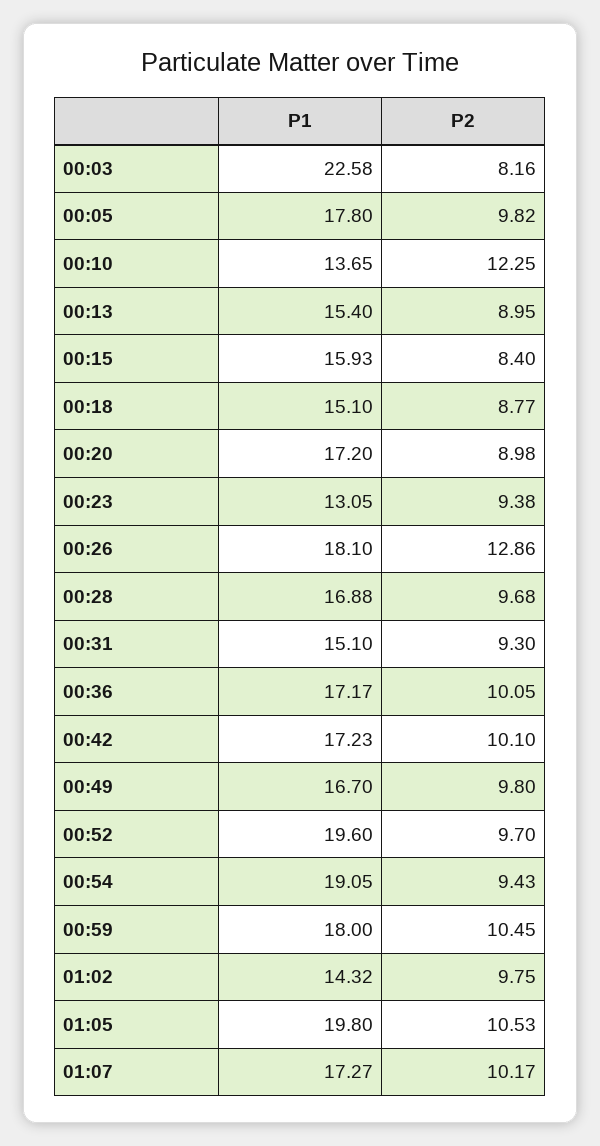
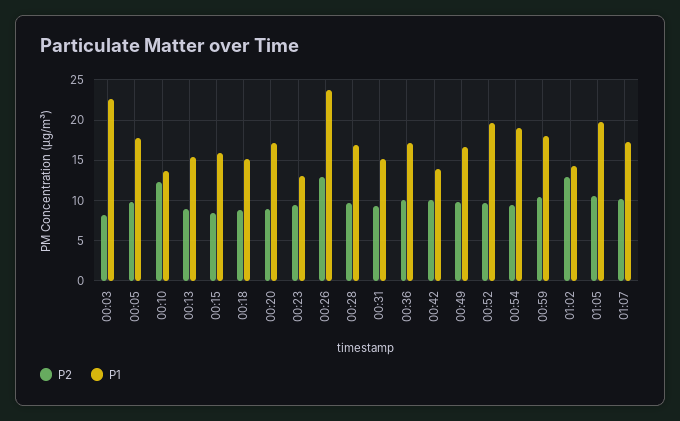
  {
    "P1": {
      "00:03": 22.58,
      "00:05": 17.8,
      "00:10": 13.65,
      "00:13": 15.4,
      "00:15": 15.93,
      "00:18": 15.1,
      "00:20": 17.2,
      "00:23": 13.05,
-     "00:26": 18.1,
+     "00:26": 24,
      "00:28": 16.88,
      "00:31": 15.1,
      "00:36": 17.17,
-     "00:42": 17.23,
+     "00:42": 14,
      "00:49": 16.7,
      "00:52": 19.6,
      "00:54": 19.05,
      "00:59": 18,
      "01:02": 14.32,
      "01:05": 19.8,
      "01:07": 17.27
    },
    "P2": {
      "00:03": 8.16,
      "00:05": 9.82,
      "00:10": 12.25,
      "00:13": 8.95,
      "00:15": 8.4,
      "00:18": 8.77,
      "00:20": 8.98,
      "00:23": 9.38,
      "00:26": 12.86,
      "00:28": 9.68,
      "00:31": 9.3,
      "00:36": 10.05,
      "00:42": 10.1,
      "00:49": 9.8,
      "00:52": 9.7,
      "00:54": 9.43,
      "00:59": 10.45,
-     "01:02": 9.75,
+     "01:02": 13,
      "01:05": 10.53,
      "01:07": 10.17
    }
  }

